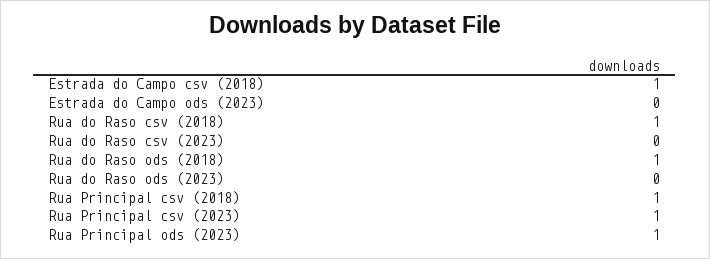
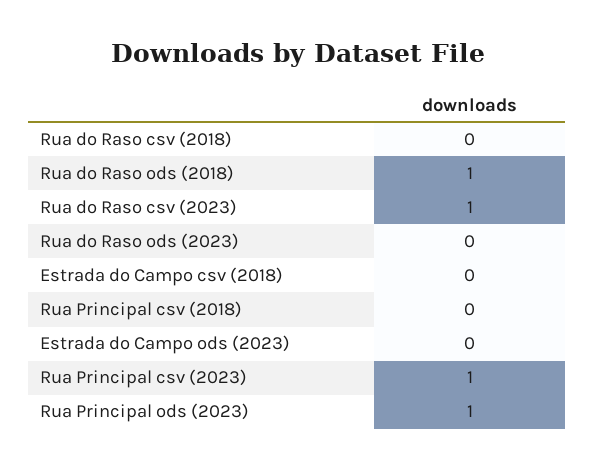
  {
-   "Estrada do Campo csv (2018)": 1,
+   "Estrada do Campo csv (2018)": 0,
    "Estrada do Campo ods (2023)": 0,
-   "Rua do Raso csv (2018)": 1,
+   "Rua do Raso csv (2018)": 0,
-   "Rua do Raso csv (2023)": 0,
+   "Rua do Raso csv (2023)": 1,
    "Rua do Raso ods (2018)": 1,
    "Rua do Raso ods (2023)": 0,
-   "Rua Principal csv (2018)": 1,
+   "Rua Principal csv (2018)": 0,
    "Rua Principal csv (2023)": 1,
    "Rua Principal ods (2023)": 1
  }

